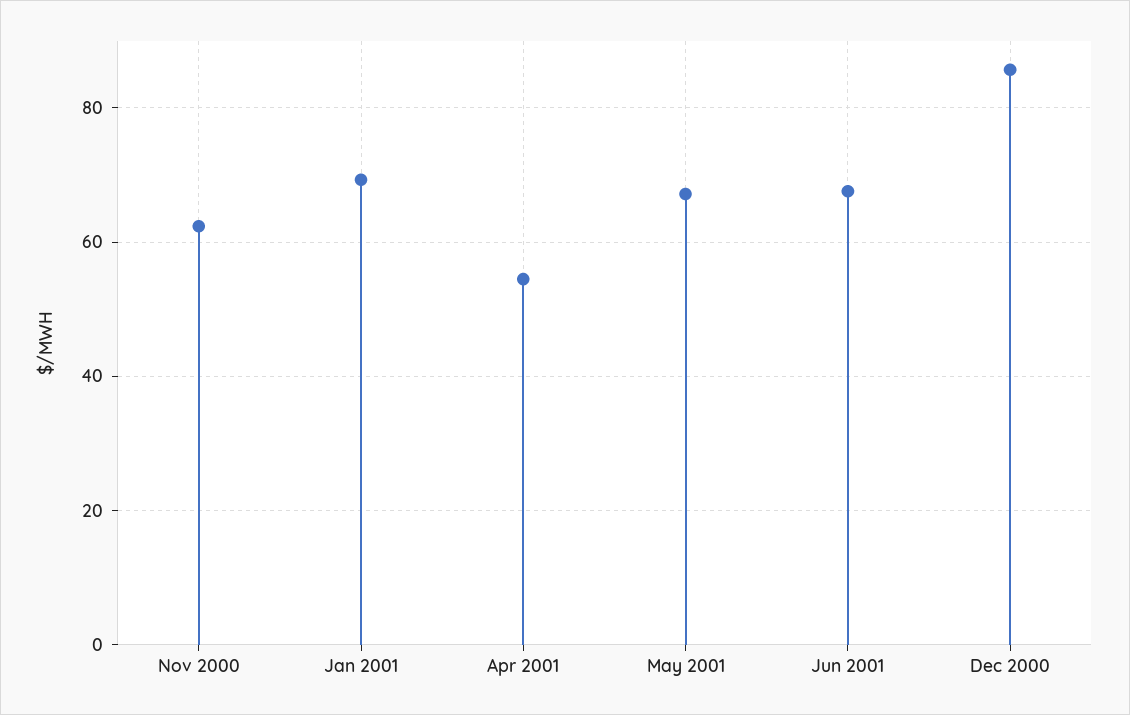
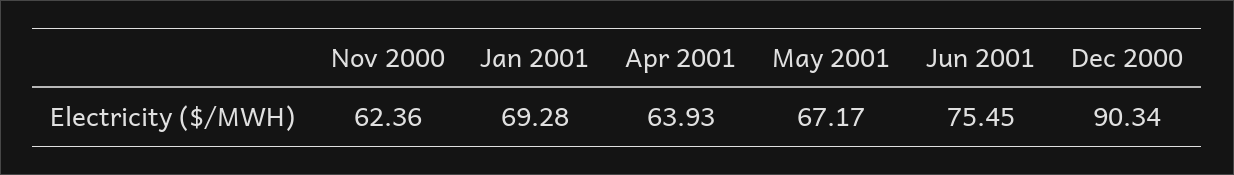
  {
    "Nov 2000": 62.36,
    "Jan 2001": 69.28,
-   "Apr 2001": 54,
+   "Apr 2001": 63.93,
    "May 2001": 67.17,
-   "Jun 2001": 68,
+   "Jun 2001": 75.45,
-   "Dec 2000": 86
+   "Dec 2000": 90.34
  }

